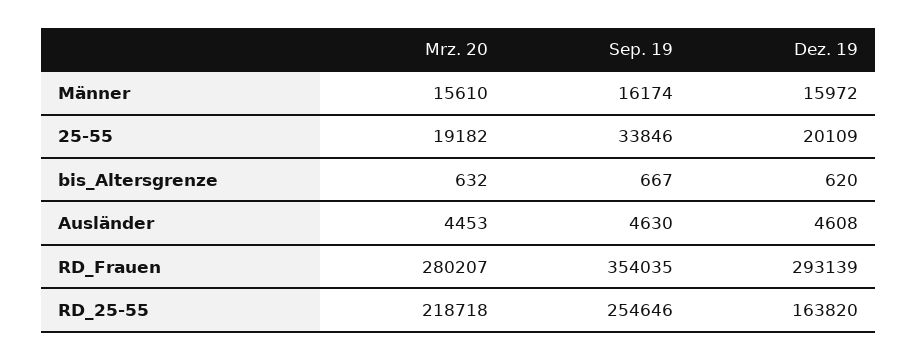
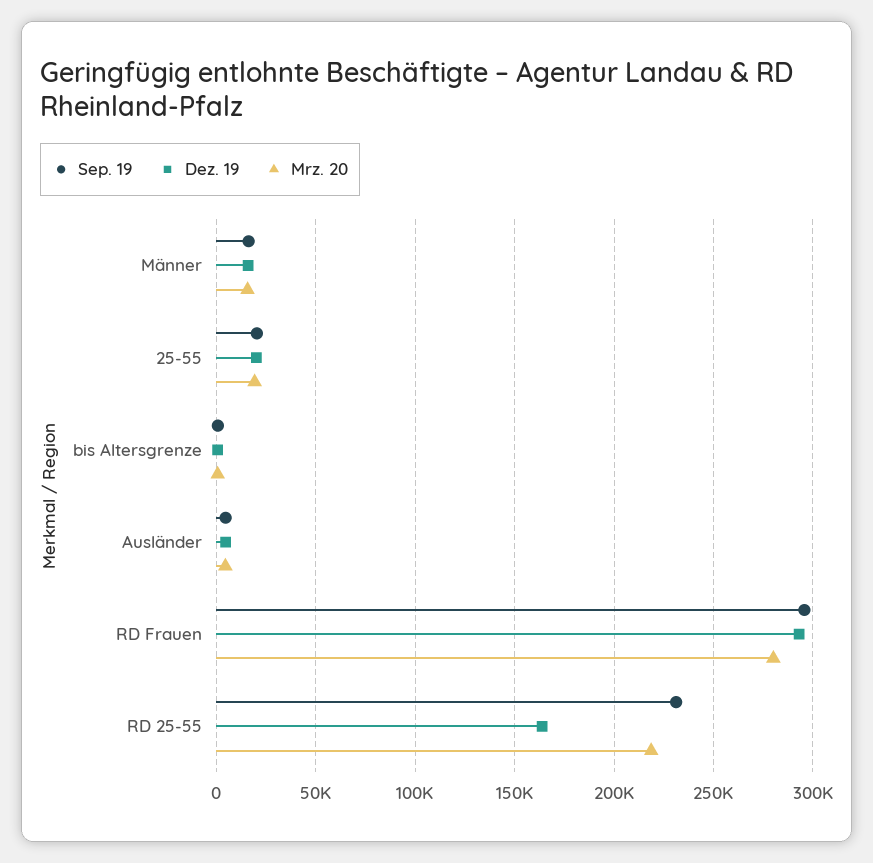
  {
    "Mrz. 20": {
      "Männer": 15610,
      "25-55": 19182,
      "bis_Altersgrenze": 632,
      "Ausländer": 4453,
      "RD_Frauen": 280207,
      "RD_25-55": 218718
    },
    "Sep. 19": {
      "Männer": 16174,
-     "25-55": 33846,
+     "25-55": 20000,
      "bis_Altersgrenze": 667,
      "Ausländer": 4630,
-     "RD_Frauen": 354035,
+     "RD_Frauen": 295000,
-     "RD_25-55": 254646
+     "RD_25-55": 230000
    },
    "Dez. 19": {
      "Männer": 15972,
      "25-55": 20109,
      "bis_Altersgrenze": 620,
      "Ausländer": 4608,
      "RD_Frauen": 293139,
      "RD_25-55": 163820
    }
  }

